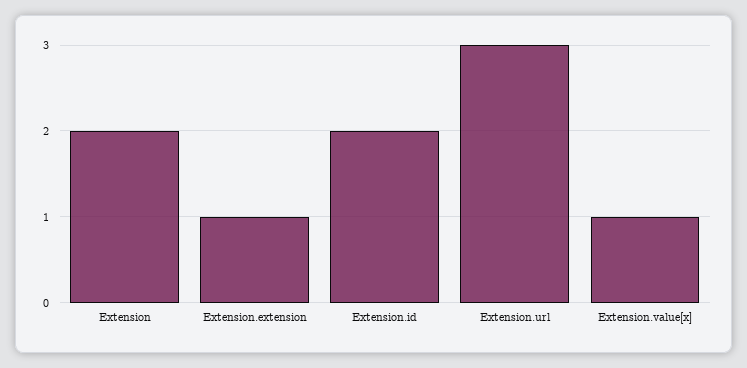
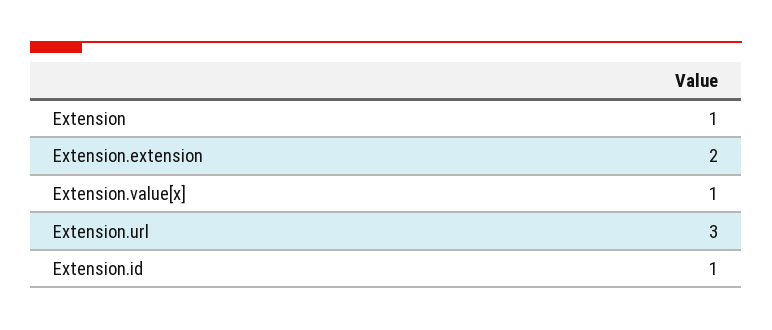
  {
-   "Extension": 2,
+   "Extension": 1,
-   "Extension.extension": 1,
+   "Extension.extension": 2,
-   "Extension.id": 2,
+   "Extension.id": 1,
    "Extension.url": 3,
    "Extension.value[x]": 1
  }

